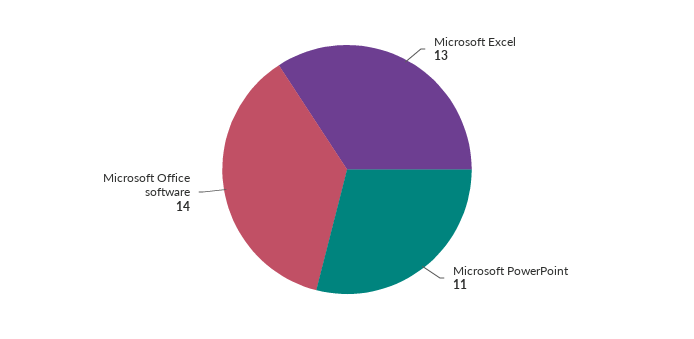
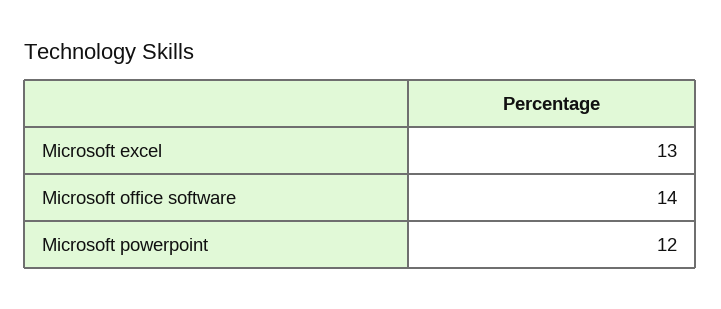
  {
    "Microsoft Excel": 13,
-   "Microsoft PowerPoint": 11,
+   "Microsoft PowerPoint": 12,
    "Microsoft Office software": 14
  }

